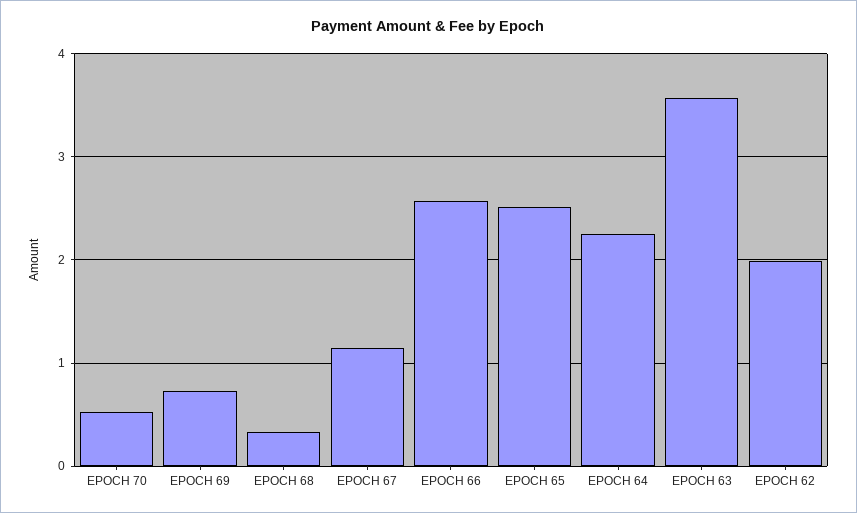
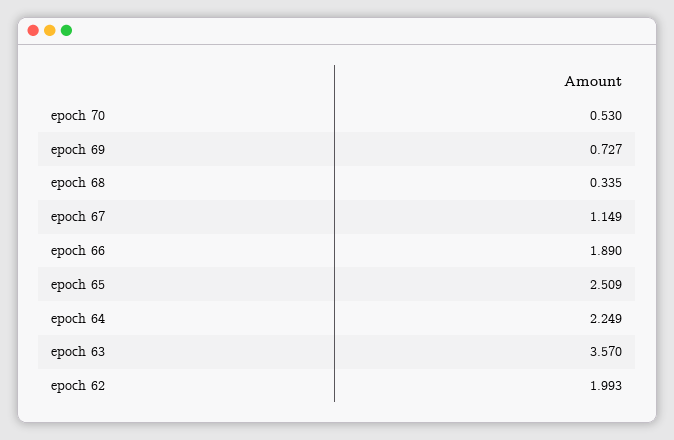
  {
    "EPOCH 70": 0.53,
    "EPOCH 69": 0.727,
    "EPOCH 68": 0.335,
    "EPOCH 67": 1.149,
-   "EPOCH 66": 2.6,
+   "EPOCH 66": 1.89,
    "EPOCH 65": 2.509,
    "EPOCH 64": 2.249,
    "EPOCH 63": 3.57,
    "EPOCH 62": 1.993
  }

